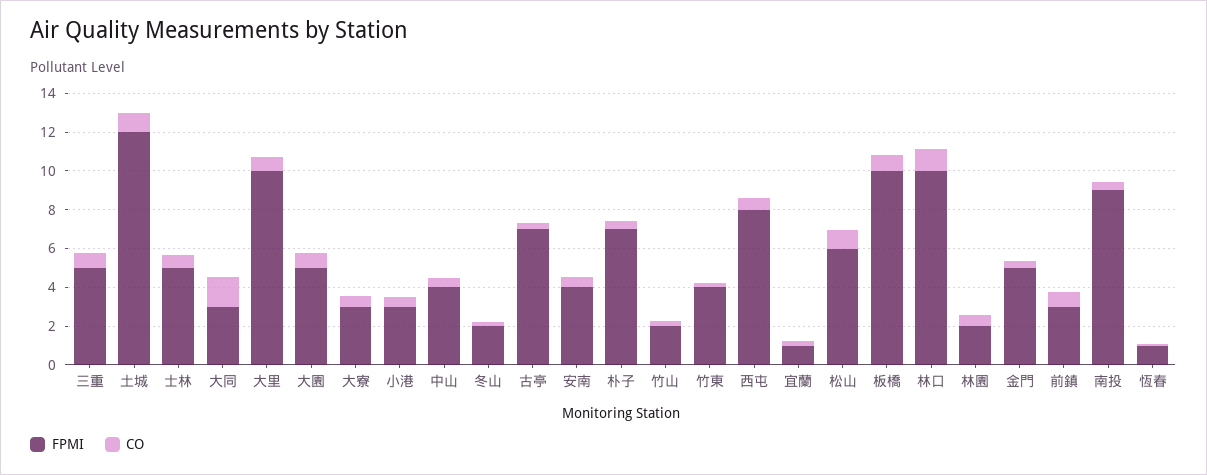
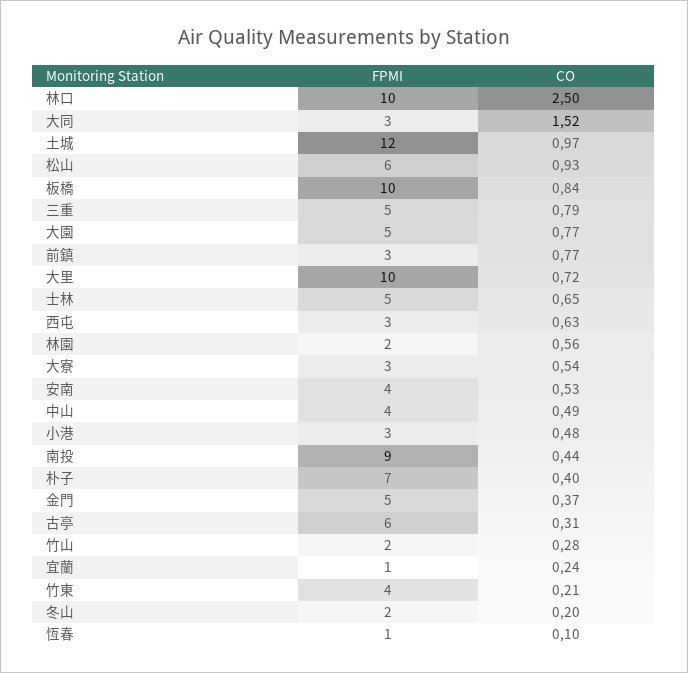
  {
    "FPMI": {
      "三重": 5,
      "土城": 12,
      "士林": 5,
      "大同": 3,
      "大里": 10,
      "大園": 5,
      "大寮": 3,
      "小港": 3,
      "中山": 4,
      "冬山": 2,
-     "古亭": 7,
+     "古亭": 6,
      "安南": 4,
      "朴子": 7,
      "竹山": 2,
      "竹東": 4,
-     "西屯": 8,
+     "西屯": 3,
      "宜蘭": 1,
      "松山": 6,
      "板橋": 10,
      "林口": 10,
      "林園": 2,
      "金門": 5,
      "前鎮": 3,
      "南投": 9,
      "恆春": 1
    },
    "CO": {
      "三重": 0.79,
      "土城": 0.97,
      "士林": 0.65,
      "大同": 1.52,
      "大里": 0.72,
      "大園": 0.77,
      "大寮": 0.54,
      "小港": 0.48,
      "中山": 0.49,
      "冬山": 0.2,
      "古亭": 0.31,
      "安南": 0.53,
      "朴子": 0.4,
      "竹山": 0.28,
      "竹東": 0.21,
      "西屯": 0.63,
      "宜蘭": 0.24,
      "松山": 0.93,
      "板橋": 0.84,
-     "林口": 1,
+     "林口": 2.5,
      "林園": 0.56,
      "金門": 0.37,
      "前鎮": 0.77,
      "南投": 0.44,
      "恆春": 0.1
    }
  }

